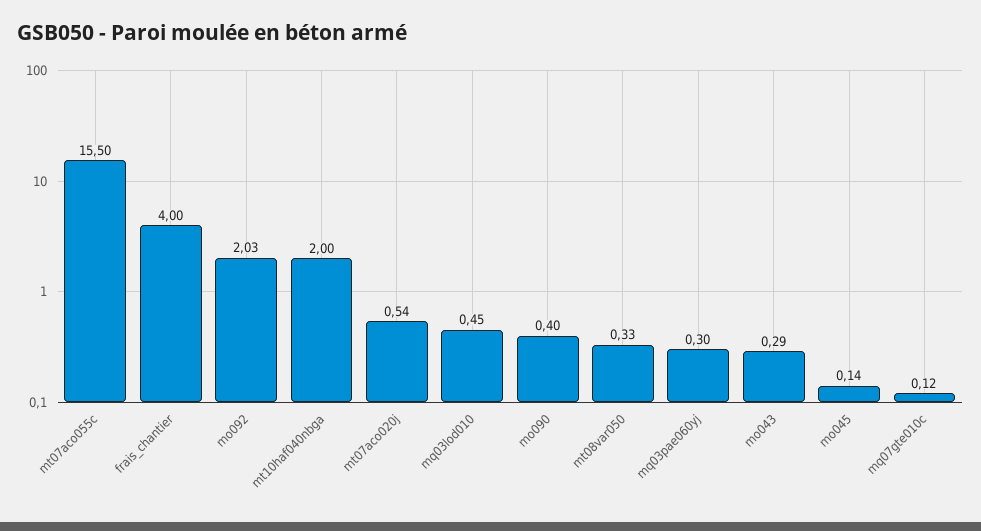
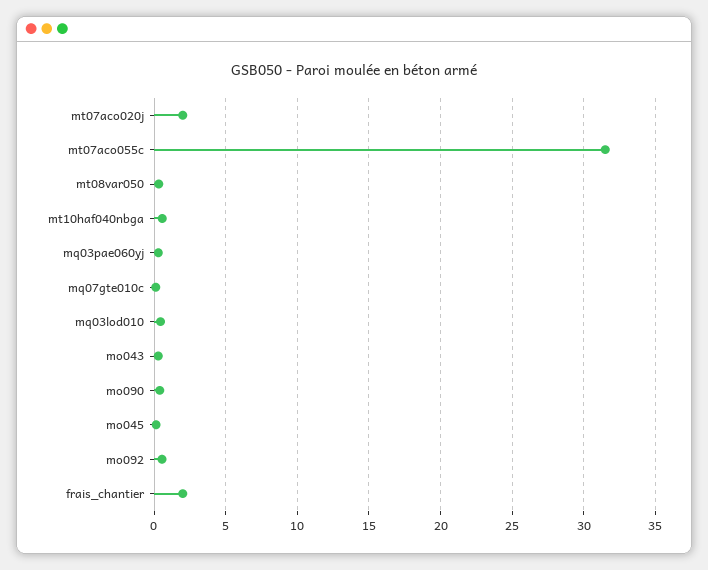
  {
-   "mt07aco055c": 15.5,
+   "mt07aco055c": 31.5,
-   "frais_chantier": 4,
+   "frais_chantier": 2,
-   "mo092": 2.03,
+   "mo092": 0.5,
-   "mt10haf040nbga": 2,
+   "mt10haf040nbga": 0.5,
-   "mt07aco020j": 0.54,
+   "mt07aco020j": 2,
    "mq03lod010": 0.45,
    "mo090": 0.4,
    "mt08var050": 0.33,
    "mq03pae060yj": 0.3,
    "mo043": 0.29,
    "mo045": 0.14,
    "mq07gte010c": 0.12
  }

